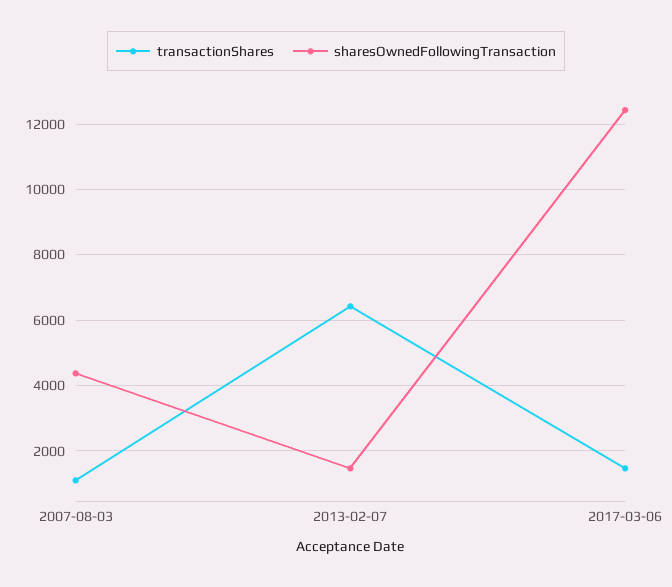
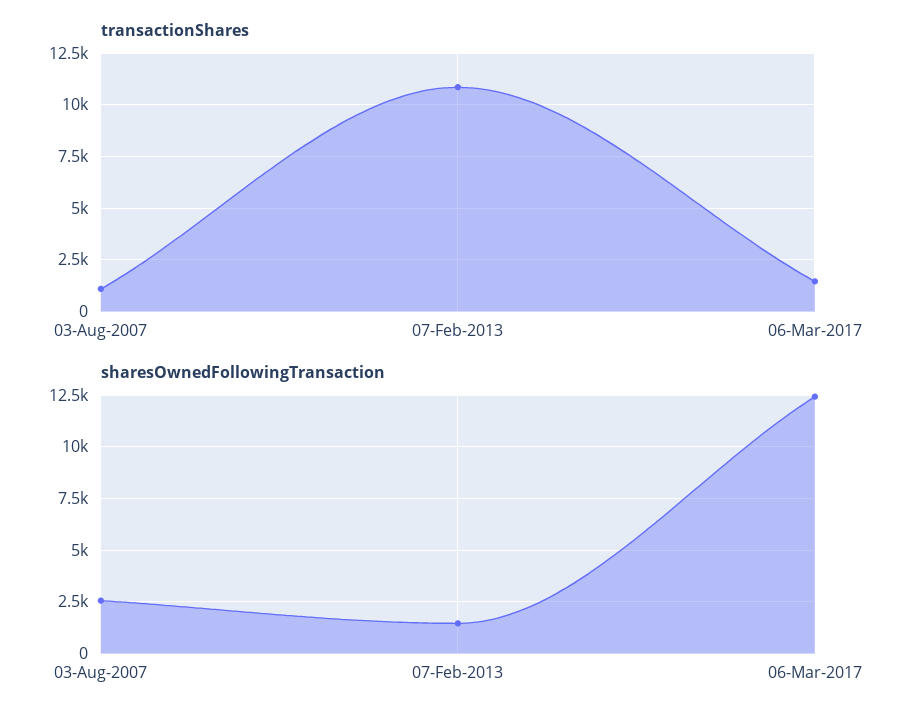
  {
    "transactionShares": {
      "2007-08-03": 1200,
-     "2013-02-07": 6400,
+     "2013-02-07": 11000,
      "2017-03-06": 1400
    },
    "sharesOwnedFollowingTransaction": {
-     "2007-08-03": 4400,
+     "2007-08-03": 2500,
      "2013-02-07": 1400,
      "2017-03-06": 12400
    }
  }

